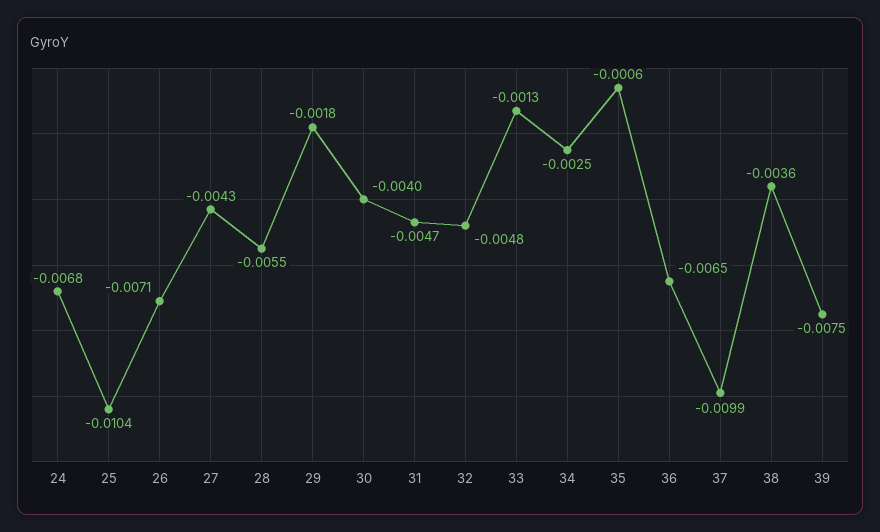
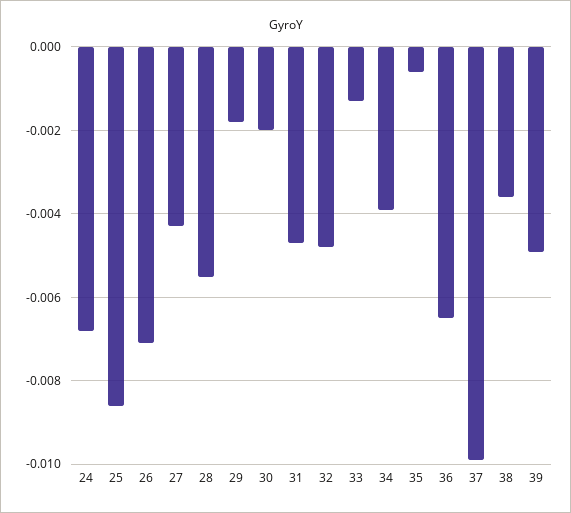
  {
    "24": -0.0068,
-   "25": -0.0104,
+   "25": -0.0085,
    "26": -0.0071,
    "27": -0.0043,
    "28": -0.0055,
    "29": -0.0018,
-   "30": -0.004,
+   "30": -0.002,
    "31": -0.0047,
    "32": -0.0048,
    "33": -0.0013,
-   "34": -0.0025,
+   "34": -0.004,
    "35": -0.0006,
    "36": -0.0065,
    "37": -0.0099,
    "38": -0.0036,
-   "39": -0.0075
+   "39": -0.005
  }

